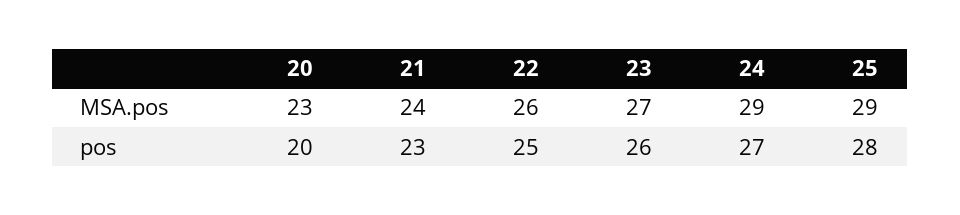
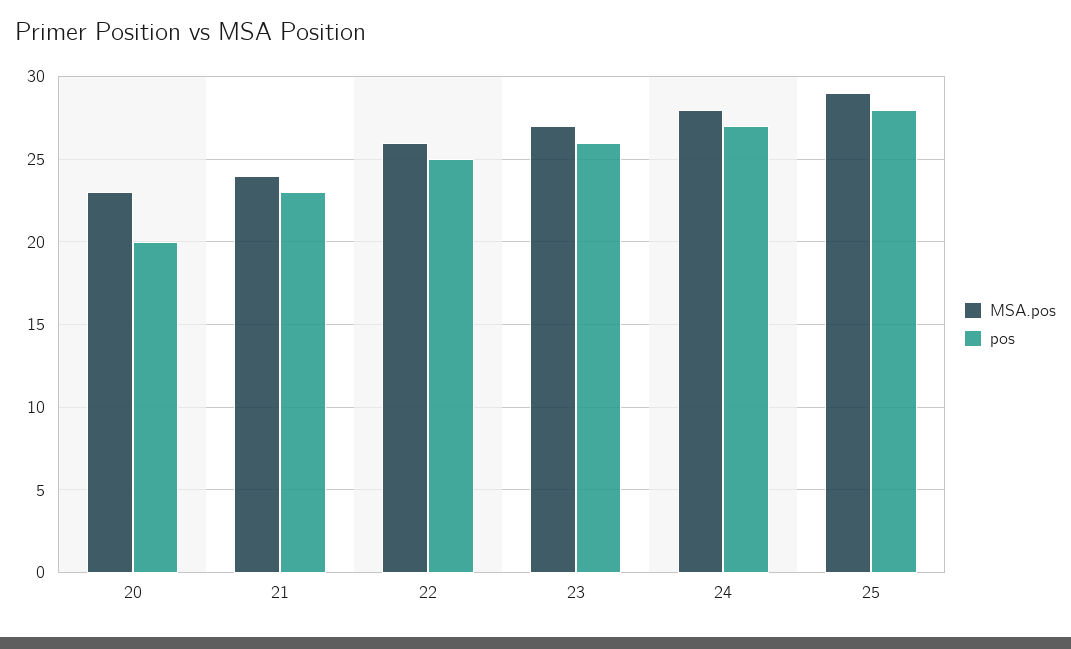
  {
    "MSA.pos": {
      "20": 23,
      "21": 24,
      "22": 26,
      "23": 27,
-     "24": 29,
+     "24": 28,
      "25": 29
    },
    "pos": {
      "20": 20,
      "21": 23,
      "22": 25,
      "23": 26,
      "24": 27,
      "25": 28
    }
  }

